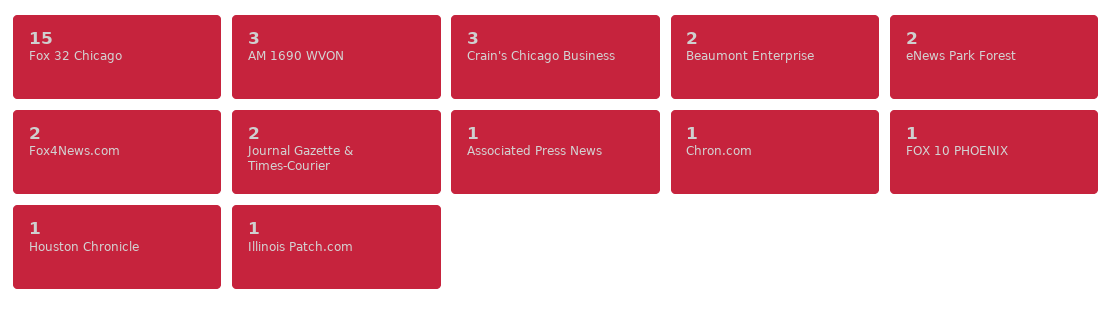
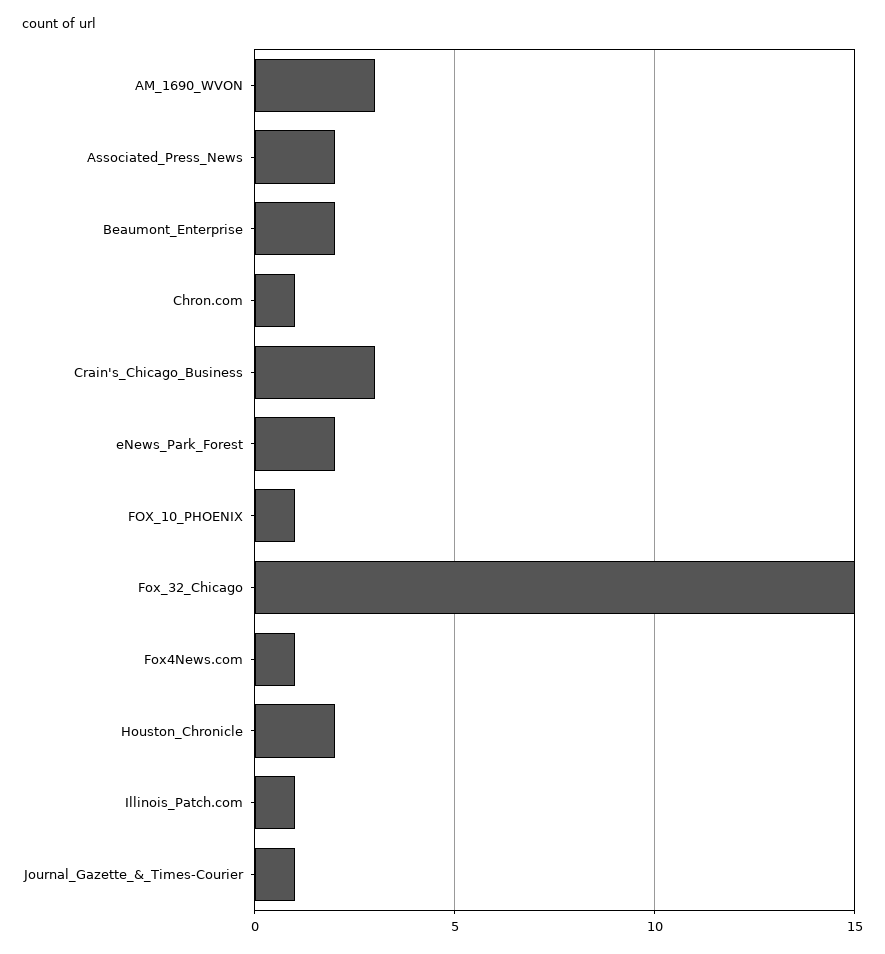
  {
    "Fox 32 Chicago": 15,
    "AM 1690 WVON": 3,
    "Crain's Chicago Business": 3,
    "Beaumont Enterprise": 2,
    "eNews Park Forest": 2,
-   "Fox4News.com": 2,
+   "Fox4News.com": 1,
-   "Journal Gazette & Times-Courier": 2,
+   "Journal Gazette & Times-Courier": 1,
-   "Associated Press News": 1,
+   "Associated Press News": 2,
    "Chron.com": 1,
    "FOX 10 PHOENIX": 1,
-   "Houston Chronicle": 1,
+   "Houston Chronicle": 2,
    "Illinois Patch.com": 1
  }

